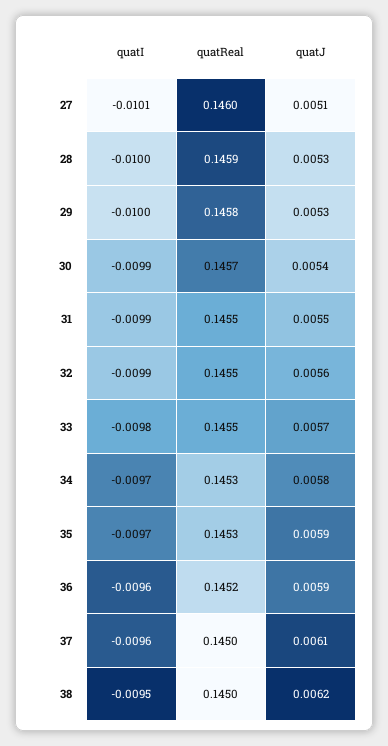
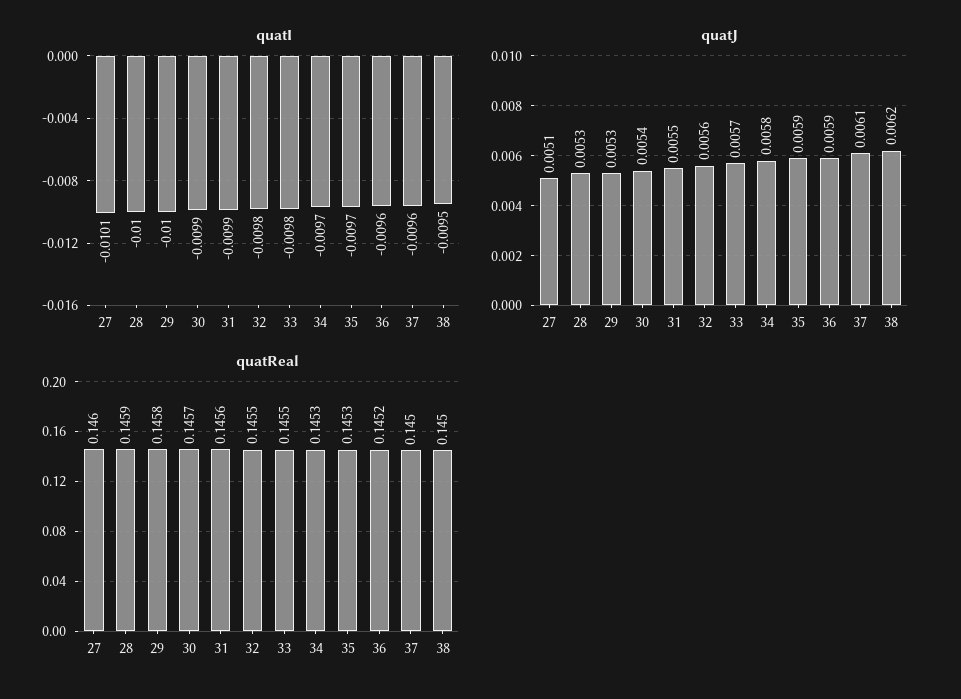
  {
    "quatI": {
      "27": -0.0101,
      "28": -0.01,
      "29": -0.01,
      "30": -0.0099,
      "31": -0.0099,
-     "32": -0.0099,
+     "32": -0.0098,
      "33": -0.0098,
      "34": -0.0097,
      "35": -0.0097,
      "36": -0.0096,
      "37": -0.0096,
      "38": -0.0095
    },
    "quatReal": {
      "27": 0.146,
      "28": 0.1459,
      "29": 0.1458,
      "30": 0.1457,
-     "31": 0.1455,
+     "31": 0.1456,
      "32": 0.1455,
      "33": 0.1455,
      "34": 0.1453,
      "35": 0.1453,
      "36": 0.1452,
      "37": 0.145,
      "38": 0.145
    },
    "quatJ": {
      "27": 0.0051,
      "28": 0.0053,
      "29": 0.0053,
      "30": 0.0054,
      "31": 0.0055,
      "32": 0.0056,
      "33": 0.0057,
      "34": 0.0058,
      "35": 0.0059,
      "36": 0.0059,
      "37": 0.0061,
      "38": 0.0062
    }
  }

